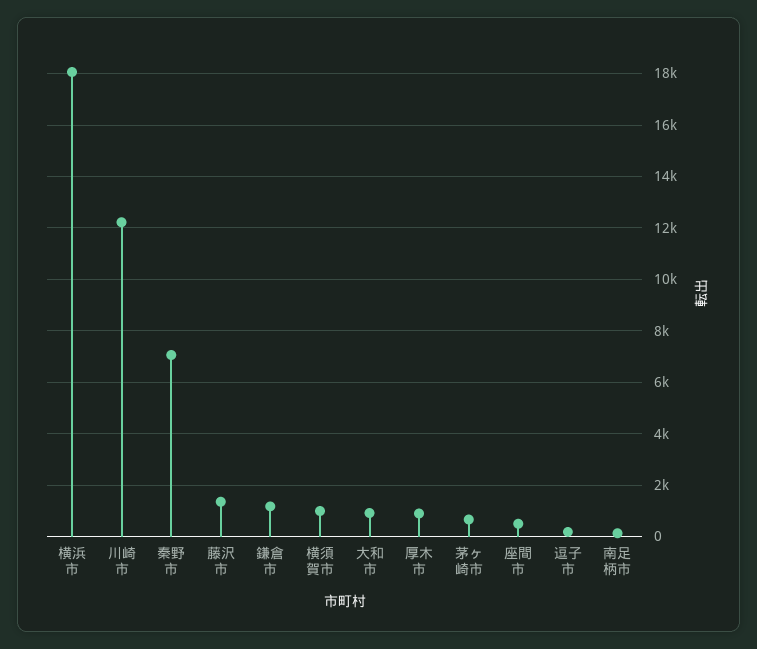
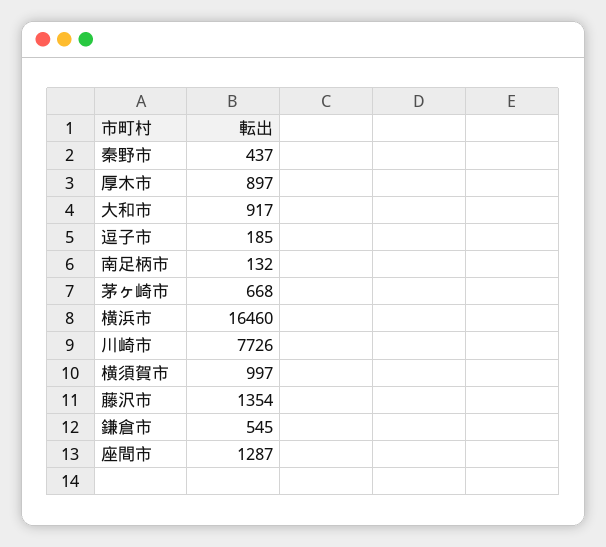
  {
-   "横浜市": 18000,
+   "横浜市": 16460,
-   "川崎市": 12250,
+   "川崎市": 7726,
-   "秦野市": 7000,
+   "秦野市": 437,
    "藤沢市": 1354,
-   "鎌倉市": 1250,
+   "鎌倉市": 545,
    "横須賀市": 997,
    "大和市": 917,
    "厚木市": 897,
    "茅ヶ崎市": 668,
-   "座間市": 500,
+   "座間市": 1287,
    "逗子市": 185,
    "南足柄市": 132
  }

